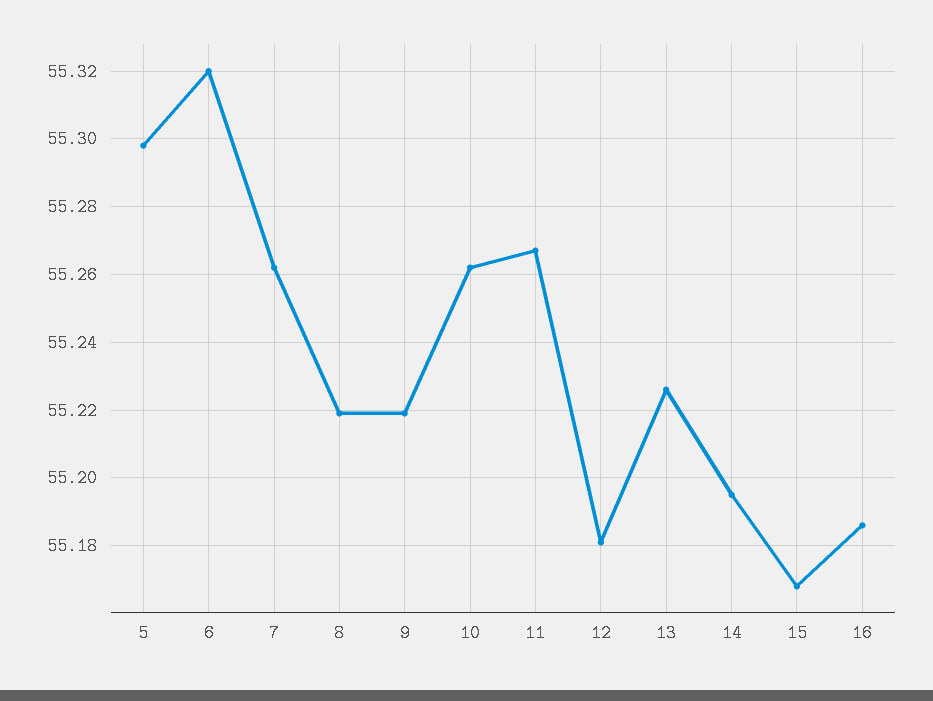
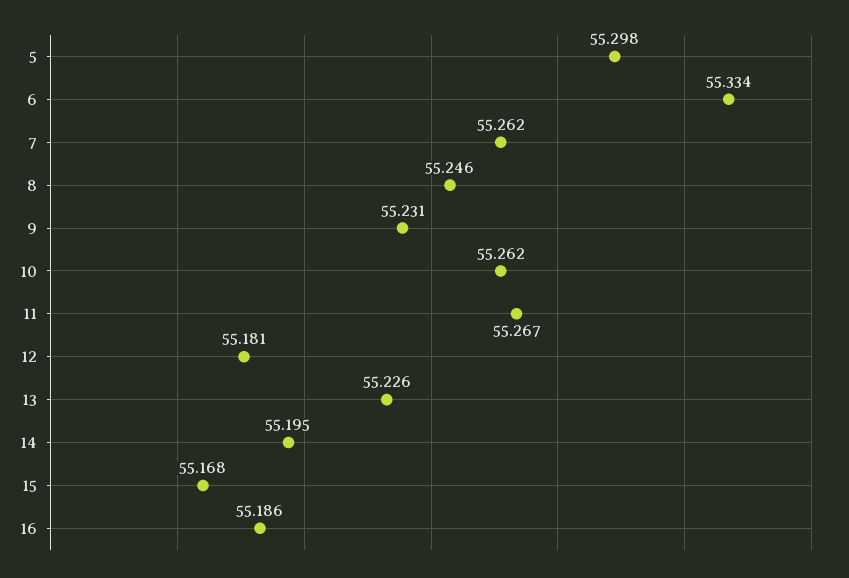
  {
    "5": 55.298,
-   "6": 55.32,
+   "6": 55.334,
    "7": 55.262,
-   "8": 55.22,
+   "8": 55.246,
-   "9": 55.22,
+   "9": 55.231,
    "10": 55.262,
    "11": 55.267,
    "12": 55.181,
    "13": 55.226,
    "14": 55.195,
    "15": 55.168,
    "16": 55.186
  }

